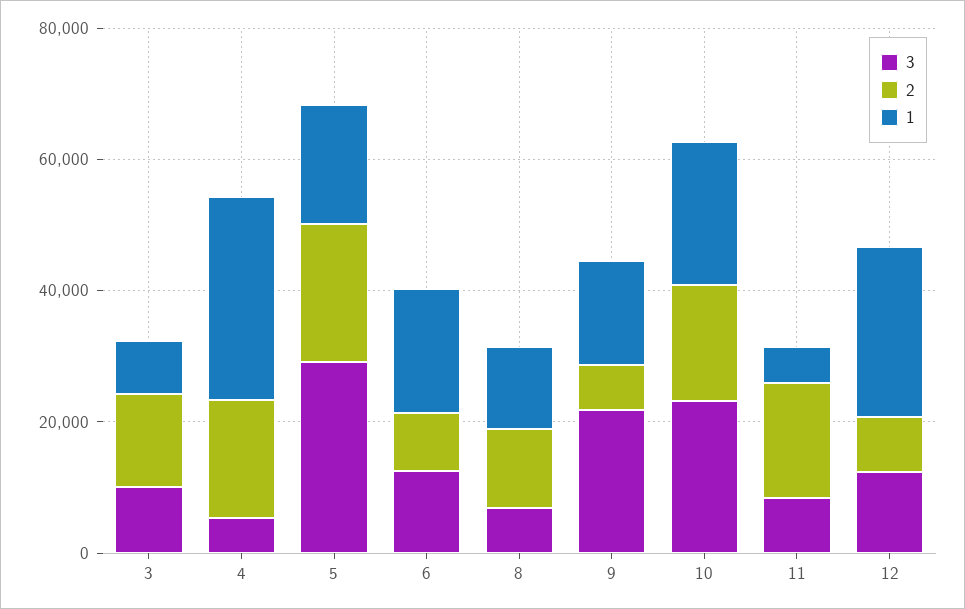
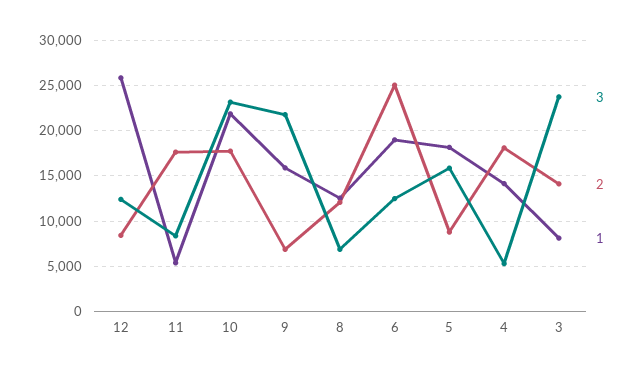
  {
    "3": {
-     "3": 10000,
+     "3": 24000,
      "4": 5000,
-     "5": 30000,
+     "5": 16000,
      "6": 12000,
      "8": 7000,
      "9": 22000,
      "10": 23000,
      "11": 8000,
      "12": 12000
    },
    "2": {
      "3": 14000,
      "4": 18000,
-     "5": 20000,
+     "5": 9000,
-     "6": 10000,
+     "6": 25000,
      "8": 12000,
      "9": 7000,
      "10": 18000,
      "11": 18000,
      "12": 8000
    },
    "1": {
      "3": 8000,
-     "4": 30000,
+     "4": 14000,
      "5": 18000,
      "6": 19000,
      "8": 13000,
      "9": 16000,
      "10": 22000,
      "11": 5000,
      "12": 26000
    }
  }

